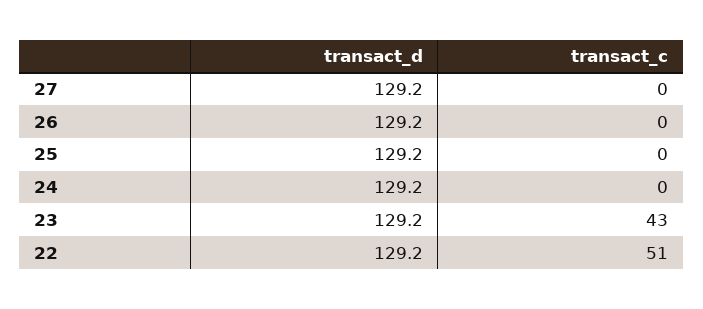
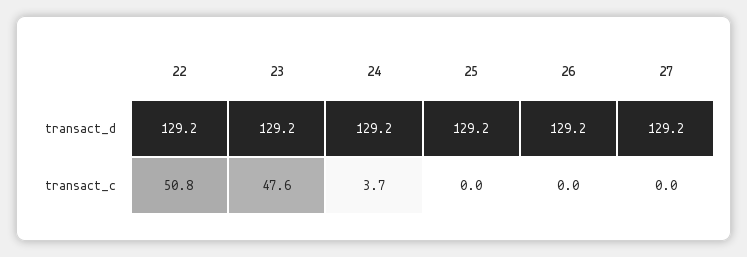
  {
    "transact_d": {
      "27": 129.2,
      "26": 129.2,
      "25": 129.2,
      "24": 129.2,
      "23": 129.2,
      "22": 129.2
    },
    "transact_c": {
      "27": 0,
      "26": 0,
      "25": 0,
-     "24": 0,
+     "24": 3.7,
-     "23": 43,
+     "23": 47.6,
      "22": 50.8
    }
  }

